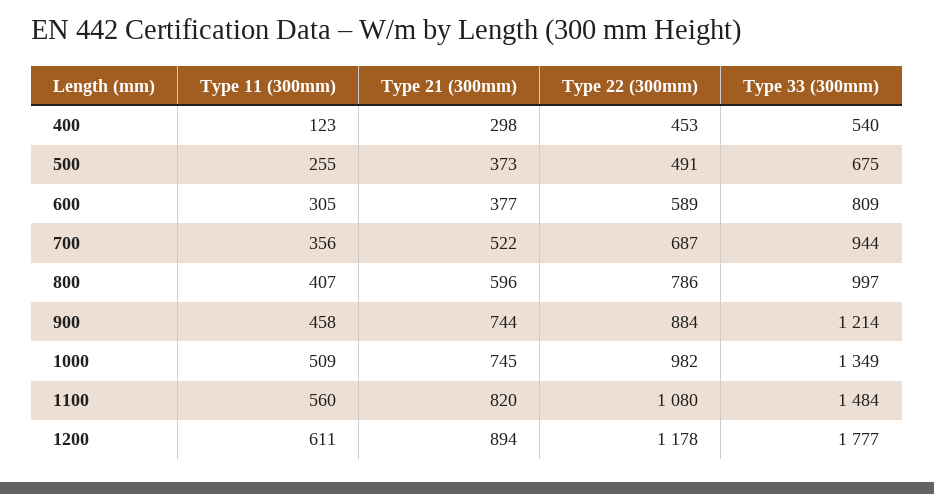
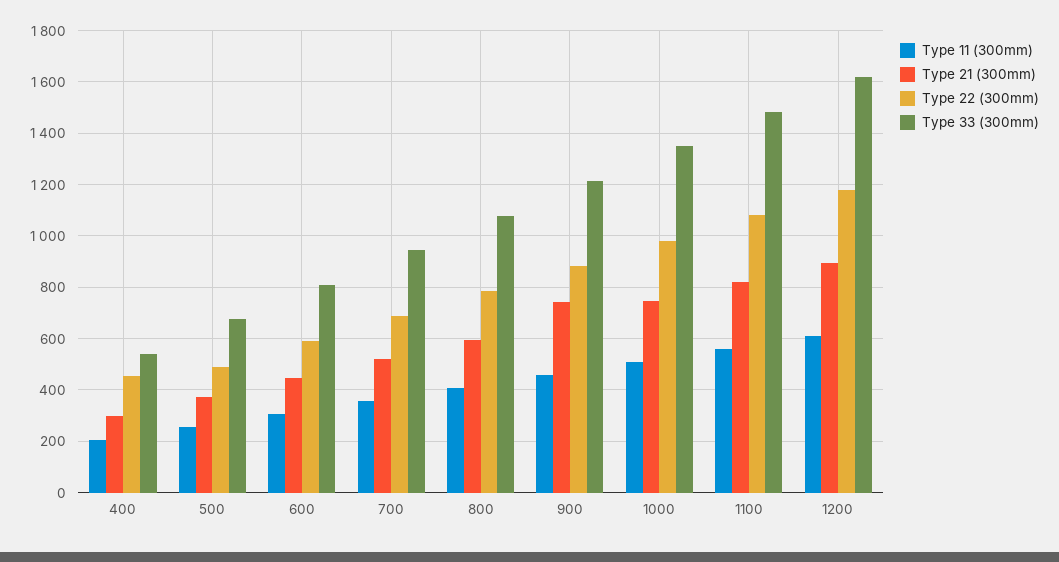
  {
    "Type 11 (300mm)": {
-     "400": 123,
+     "400": 200,
      "500": 255,
      "600": 305,
      "700": 356,
      "800": 407,
      "900": 458,
      "1000": 509,
      "1100": 560,
      "1200": 611
    },
    "Type 21 (300mm)": {
      "400": 298,
      "500": 373,
-     "600": 377,
+     "600": 450,
      "700": 522,
      "800": 596,
      "900": 744,
      "1000": 745,
      "1100": 820,
      "1200": 894
    },
    "Type 22 (300mm)": {
      "400": 453,
      "500": 491,
      "600": 589,
      "700": 687,
      "800": 786,
      "900": 884,
      "1000": 982,
      "1100": 1080,
      "1200": 1178
    },
    "Type 33 (300mm)": {
      "400": 540,
      "500": 675,
      "600": 809,
      "700": 944,
-     "800": 997,
+     "800": 1075,
      "900": 1214,
      "1000": 1349,
      "1100": 1484,
-     "1200": 1777
+     "1200": 1625
    }
  }

